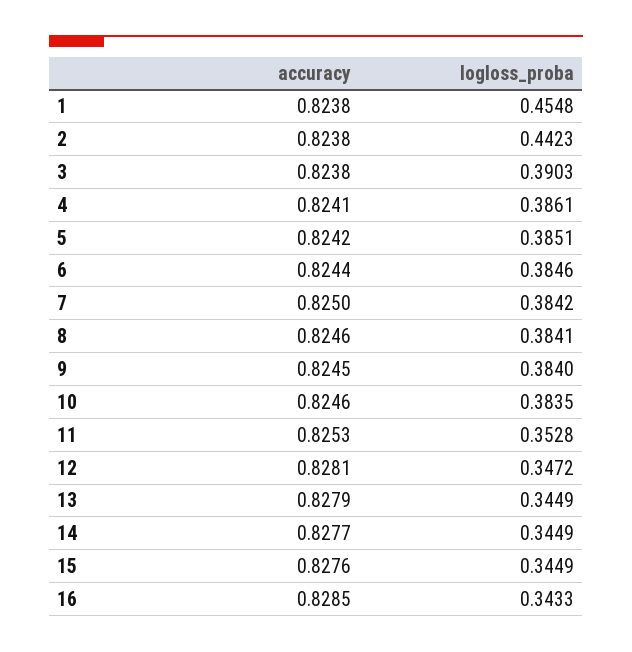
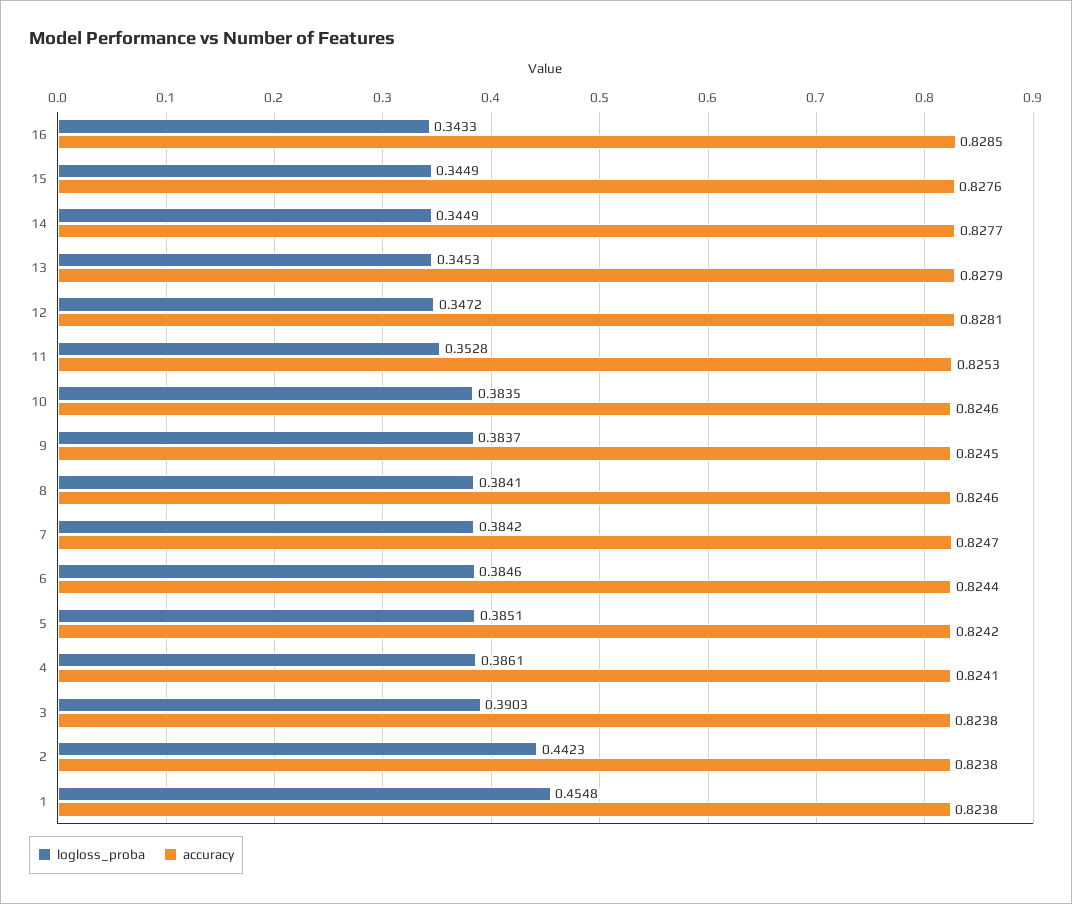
  {
    "accuracy": {
      "1": 0.8238,
      "2": 0.8238,
      "3": 0.8238,
      "4": 0.8241,
      "5": 0.8242,
      "6": 0.8244,
-     "7": 0.825,
+     "7": 0.8247,
      "8": 0.8246,
      "9": 0.8245,
      "10": 0.8246,
      "11": 0.8253,
      "12": 0.8281,
      "13": 0.8279,
      "14": 0.8277,
      "15": 0.8276,
      "16": 0.8285
    },
    "logloss_proba": {
      "1": 0.4548,
      "2": 0.4423,
      "3": 0.3903,
      "4": 0.3861,
      "5": 0.3851,
      "6": 0.3846,
      "7": 0.3842,
      "8": 0.3841,
-     "9": 0.384,
+     "9": 0.3837,
      "10": 0.3835,
      "11": 0.3528,
      "12": 0.3472,
-     "13": 0.3449,
+     "13": 0.3453,
      "14": 0.3449,
      "15": 0.3449,
      "16": 0.3433
    }
  }

